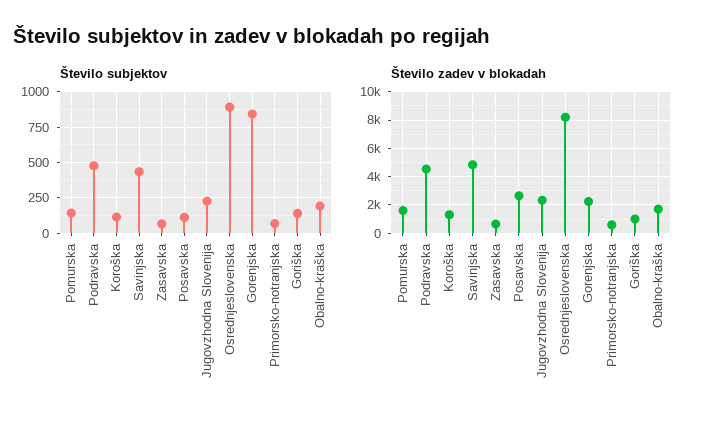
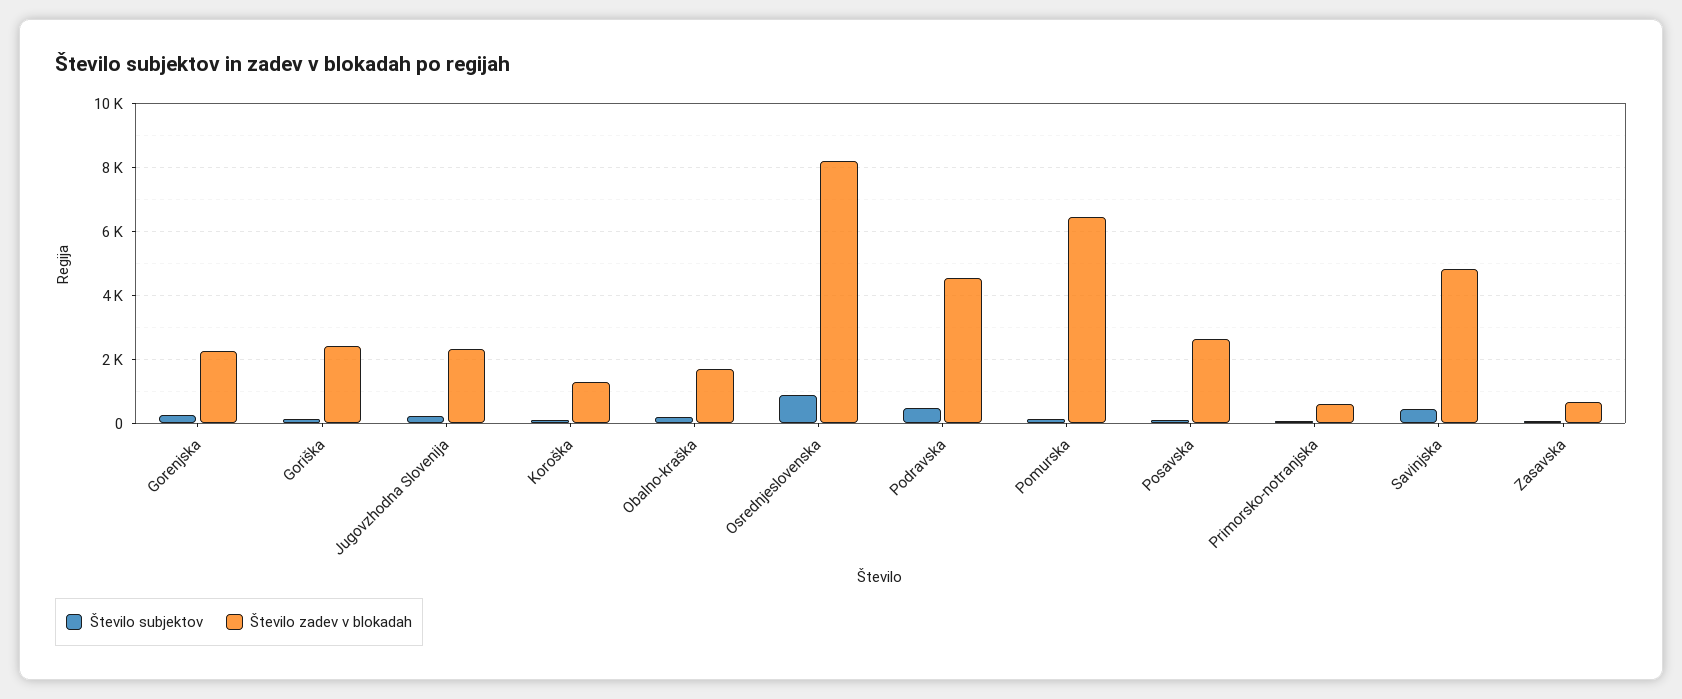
  {
    "Število subjektov": {
      "Pomurska": 150,
      "Podravska": 500,
      "Koroška": 100,
      "Savinjska": 450,
      "Zasavska": 50,
      "Posavska": 100,
      "Jugovzhodna Slovenija": 250,
      "Osrednjeslovenska": 900,
-     "Gorenjska": 850,
+     "Gorenjska": 200,
      "Primorsko-notranjska": 50,
      "Goriška": 150,
      "Obalno-kraška": 200
    },
    "Število zadev v blokadah": {
-     "Pomurska": 1500,
+     "Pomurska": 6400,
      "Podravska": 4600,
      "Koroška": 1400,
      "Savinjska": 4800,
      "Zasavska": 600,
      "Posavska": 2600,
      "Jugovzhodna Slovenija": 2400,
      "Osrednjeslovenska": 8200,
      "Gorenjska": 2200,
      "Primorsko-notranjska": 600,
-     "Goriška": 1000,
+     "Goriška": 2400,
      "Obalno-kraška": 1800
    }
  }

